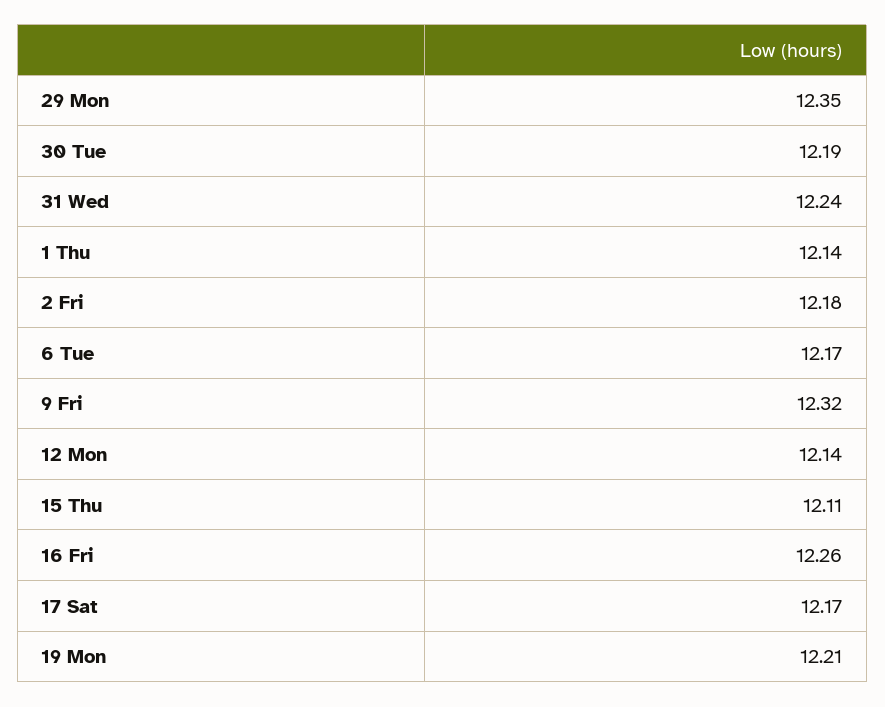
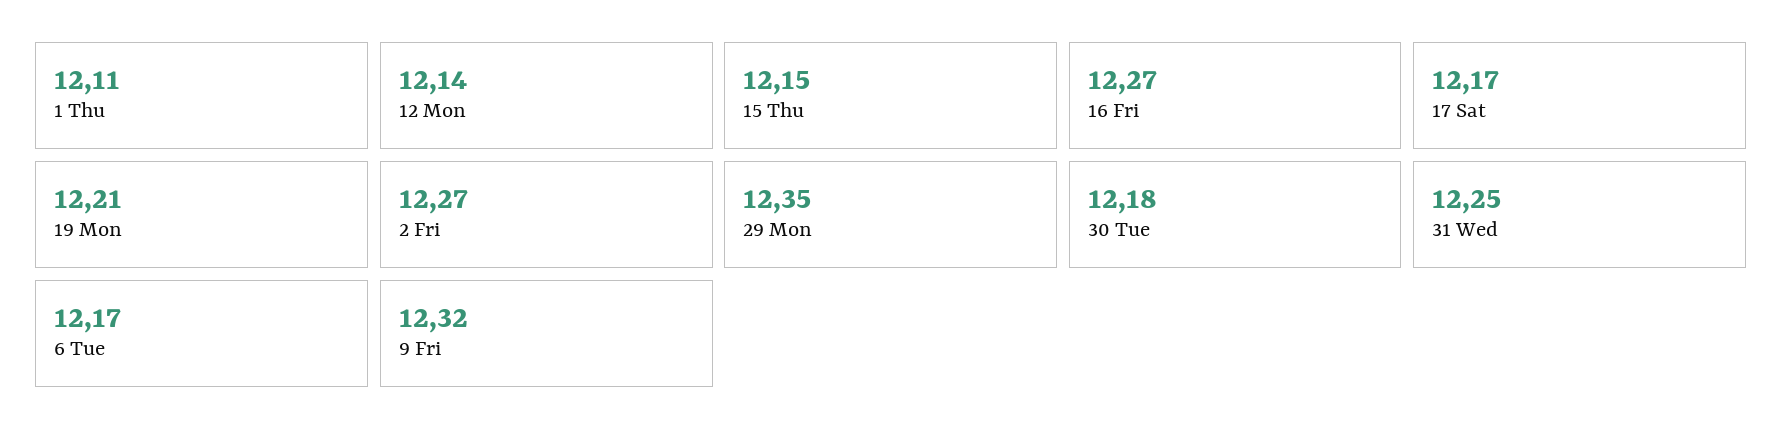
  {
    "29 Mon": 12.35,
-   "30 Tue": 12.19,
+   "30 Tue": 12.18,
-   "31 Wed": 12.24,
+   "31 Wed": 12.25,
-   "1 Thu": 12.14,
+   "1 Thu": 12.11,
-   "2 Fri": 12.18,
+   "2 Fri": 12.27,
    "6 Tue": 12.17,
    "9 Fri": 12.32,
    "12 Mon": 12.14,
-   "15 Thu": 12.11,
+   "15 Thu": 12.15,
-   "16 Fri": 12.26,
+   "16 Fri": 12.27,
    "17 Sat": 12.17,
    "19 Mon": 12.21
  }

